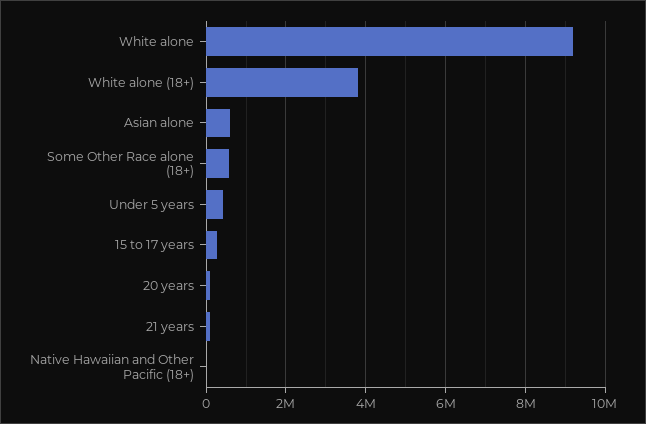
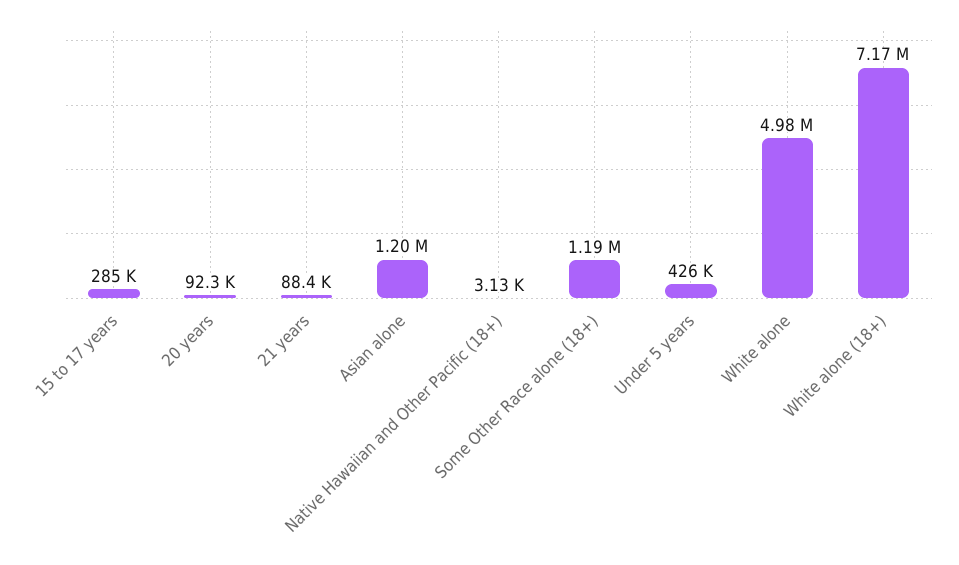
  {
-   "White alone": 9200000,
+   "White alone": 4980000,
-   "White alone (18+)": 3800000,
+   "White alone (18+)": 7170000,
-   "Asian alone": 600000,
+   "Asian alone": 1200000,
-   "Some Other Race alone (18+)": 600000,
+   "Some Other Race alone (18+)": 1190000,
    "Under 5 years": 426000,
    "15 to 17 years": 285000,
    "20 years": 92300,
    "21 years": 88400,
    "Native Hawaiian and Other Pacific (18+)": 3130
  }

